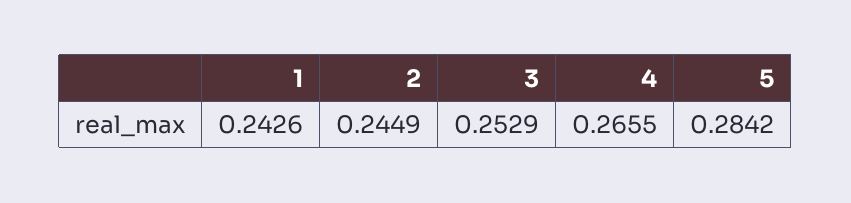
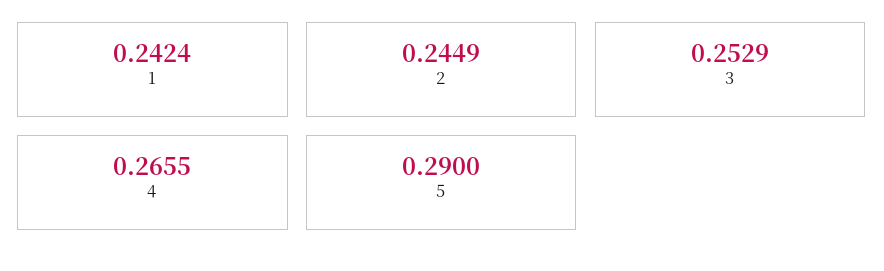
  {
-   "1": 0.2426,
+   "1": 0.2424,
    "2": 0.2449,
    "3": 0.2529,
    "4": 0.2655,
-   "5": 0.2842
+   "5": 0.29
  }

